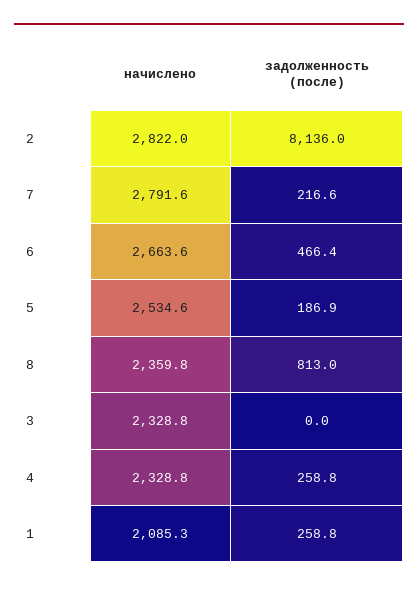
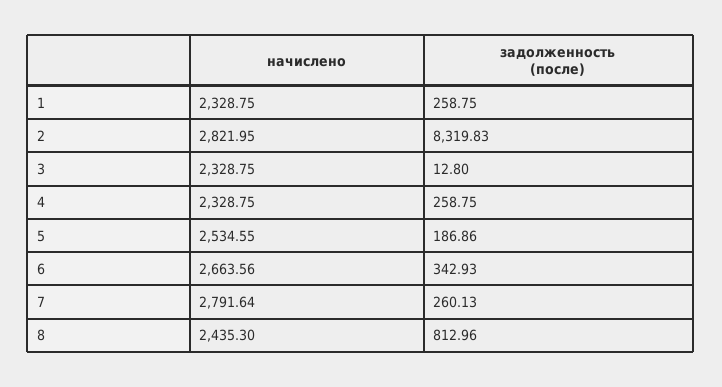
  {
    "начислено": {
      "2": 2821.95,
      "7": 2791.64,
      "6": 2663.56,
      "5": 2534.55,
-     "8": 2359.8,
+     "8": 2435.3,
      "3": 2328.75,
      "4": 2328.75,
-     "1": 2085.3
+     "1": 2328.75
    },
    "задолженность (после)": {
-     "2": 8136,
+     "2": 8319.83,
-     "7": 216.6,
+     "7": 260.13,
-     "6": 466.4,
+     "6": 342.93,
      "5": 186.86,
      "8": 812.96,
-     "3": 0,
+     "3": 12.8,
      "4": 258.75,
      "1": 258.75
    }
  }

